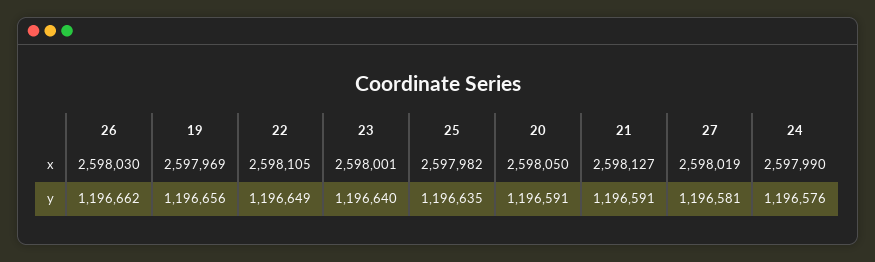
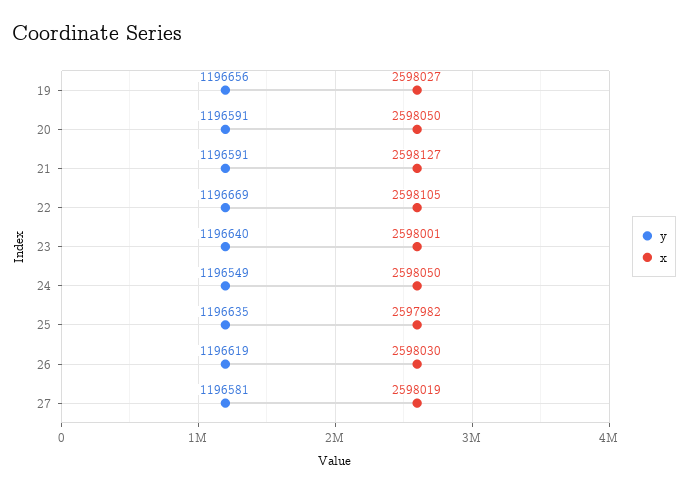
  {
    "x": {
      "26": 2598030,
-     "19": 2597969,
+     "19": 2598027,
      "22": 2598105,
      "23": 2598001,
      "25": 2597982,
      "20": 2598050,
      "21": 2598127,
      "27": 2598019,
-     "24": 2597990
+     "24": 2598050
    },
    "y": {
-     "26": 1196662,
+     "26": 1196619,
      "19": 1196656,
-     "22": 1196649,
+     "22": 1196669,
      "23": 1196640,
      "25": 1196635,
      "20": 1196591,
      "21": 1196591,
      "27": 1196581,
-     "24": 1196576
+     "24": 1196549
    }
  }

